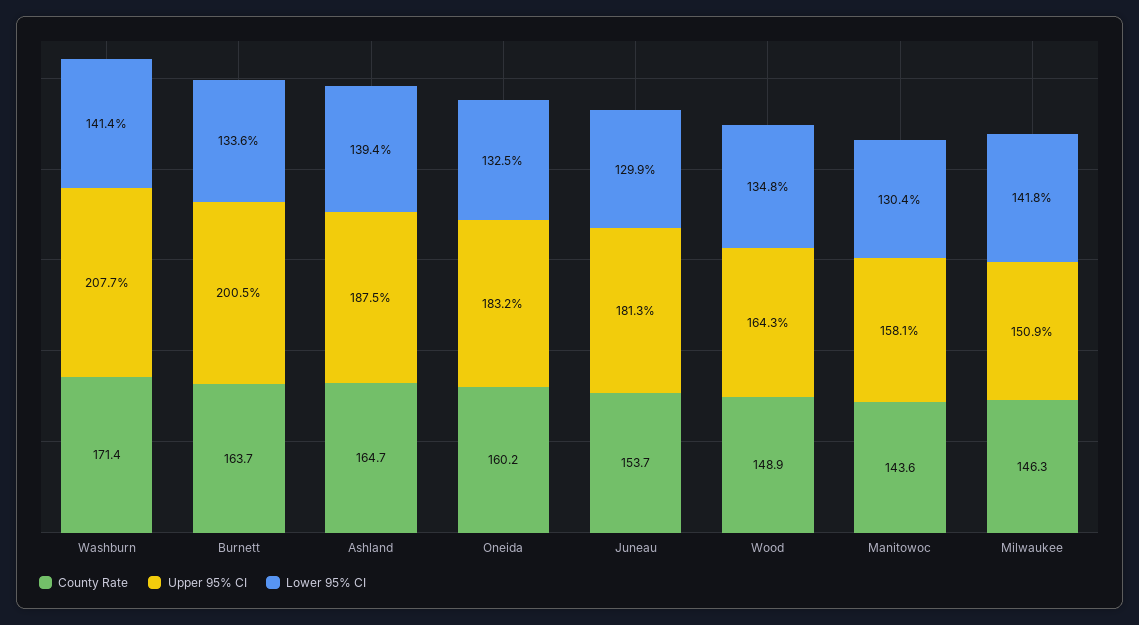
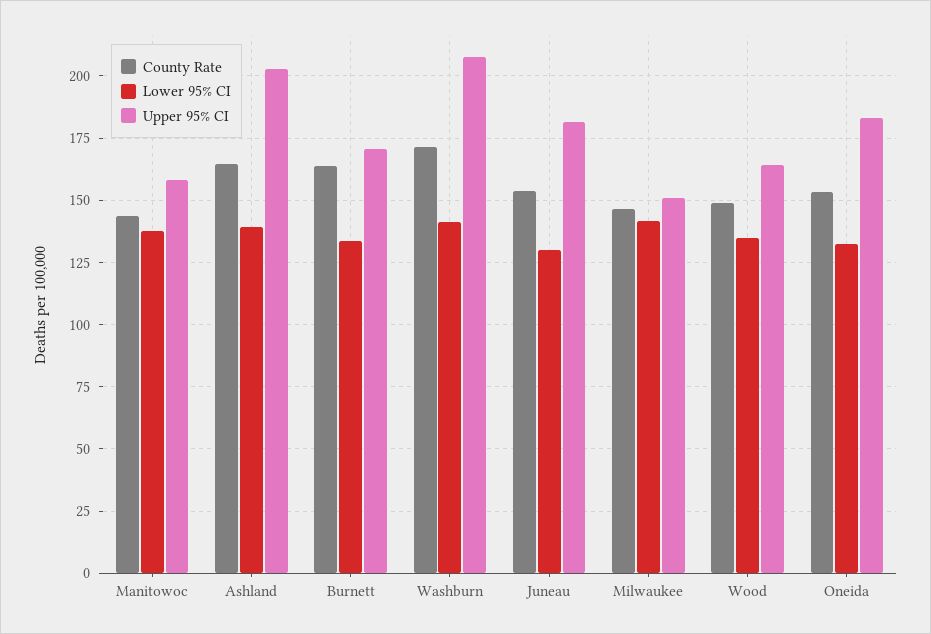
  {
    "County Rate": {
      "Washburn": 171.4,
      "Burnett": 163.7,
      "Ashland": 164.7,
-     "Oneida": 160.2,
+     "Oneida": 152.5,
      "Juneau": 153.7,
      "Wood": 148.9,
      "Manitowoc": 143.6,
      "Milwaukee": 146.3
    },
    "Upper 95% CI": {
      "Washburn": 207.7,
-     "Burnett": 200.5,
+     "Burnett": 170,
-     "Ashland": 187.5,
+     "Ashland": 202.5,
      "Oneida": 183.2,
      "Juneau": 181.3,
      "Wood": 164.3,
      "Manitowoc": 158.1,
      "Milwaukee": 150.9
    },
    "Lower 95% CI": {
      "Washburn": 141.4,
      "Burnett": 133.6,
      "Ashland": 139.4,
      "Oneida": 132.5,
      "Juneau": 129.9,
      "Wood": 134.8,
-     "Manitowoc": 130.4,
+     "Manitowoc": 137.5,
      "Milwaukee": 141.8
    }
  }

